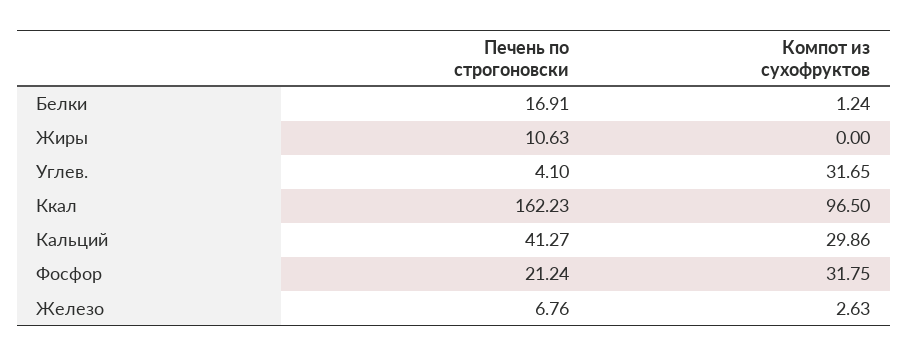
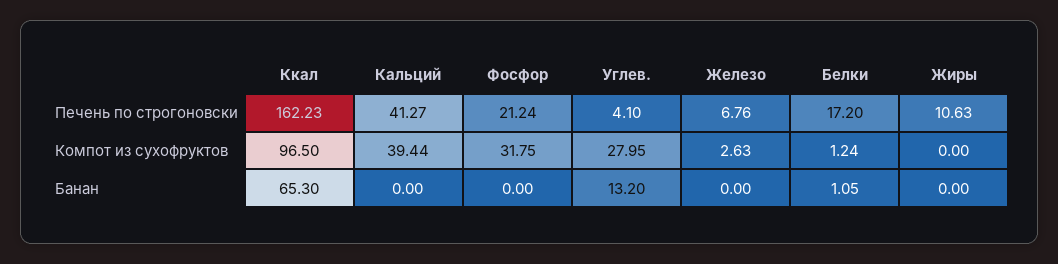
  {
    "Печень по строгоновски": {
-     "Белки": 16.91,
+     "Белки": 17.2,
      "Жиры": 10.63,
      "Углев.": 4.1,
      "Ккал": 162.23,
      "Кальций": 41.27,
      "Фосфор": 21.24,
      "Железо": 6.76
    },
    "Компот из сухофруктов": {
      "Белки": 1.24,
      "Жиры": 0,
-     "Углев.": 31.65,
+     "Углев.": 27.95,
      "Ккал": 96.5,
-     "Кальций": 29.86,
+     "Кальций": 39.44,
      "Фосфор": 31.75,
      "Железо": 2.63
-   }
+   },
+   "Банан": {
+     "Ккал": 65.3,
+     "Кальций": 0,
+     "Фосфор": 0,
+     "Углев.": 13.2,
+     "Железо": 0,
+     "Белки": 1.05,
+     "Жиры": 0
+   }
  }

